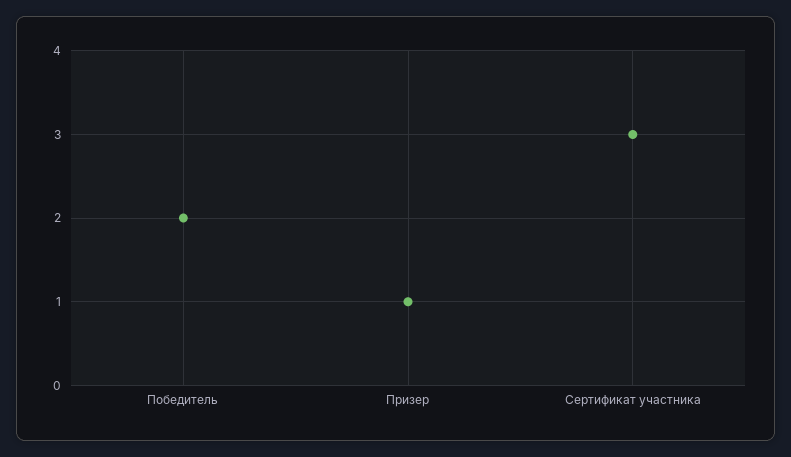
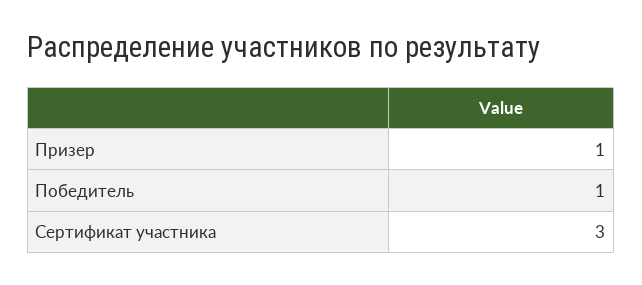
  {
-   "Победитель": 2,
+   "Победитель": 1,
    "Призер": 1,
    "Сертификат участника": 3
  }

